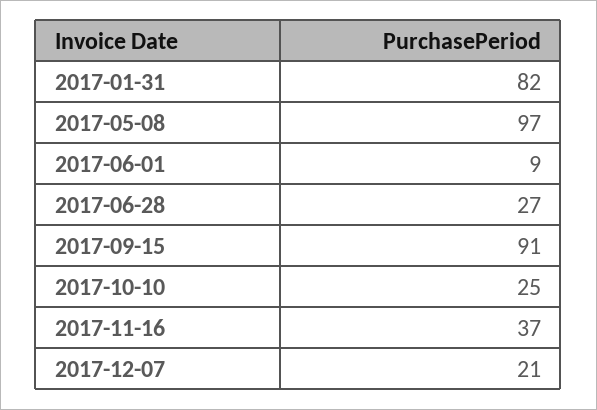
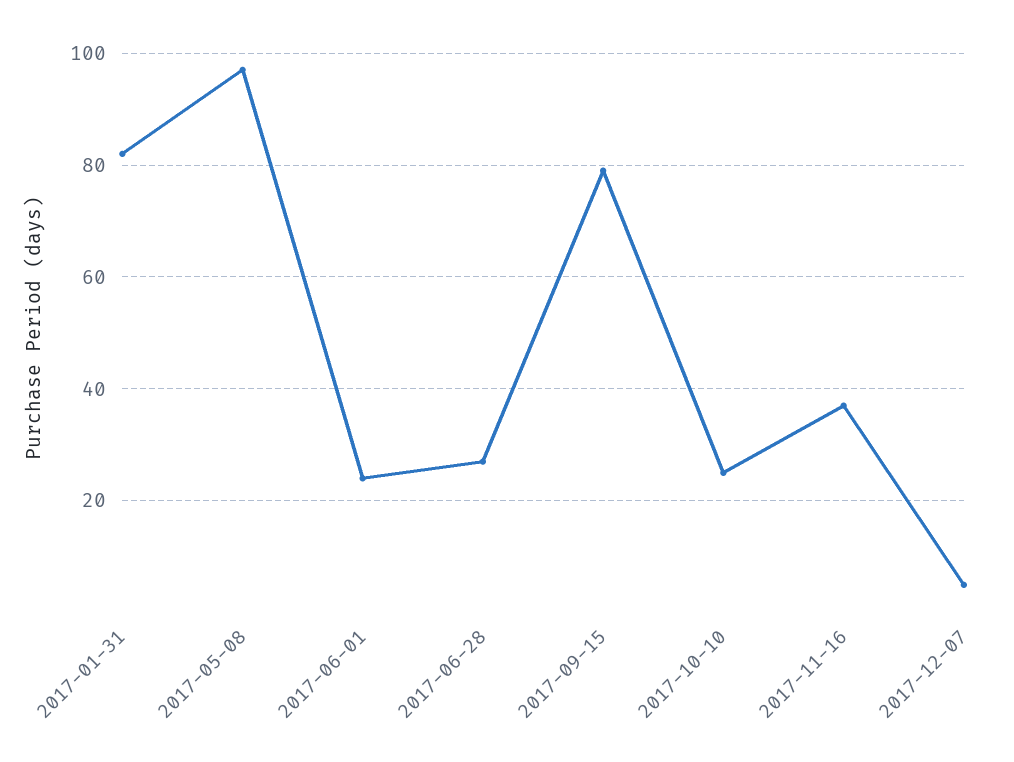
  {
    "2017-01-31": 82,
    "2017-05-08": 97,
-   "2017-06-01": 9,
+   "2017-06-01": 25,
    "2017-06-28": 27,
-   "2017-09-15": 91,
+   "2017-09-15": 80,
    "2017-10-10": 25,
    "2017-11-16": 37,
-   "2017-12-07": 21
+   "2017-12-07": 5
  }

